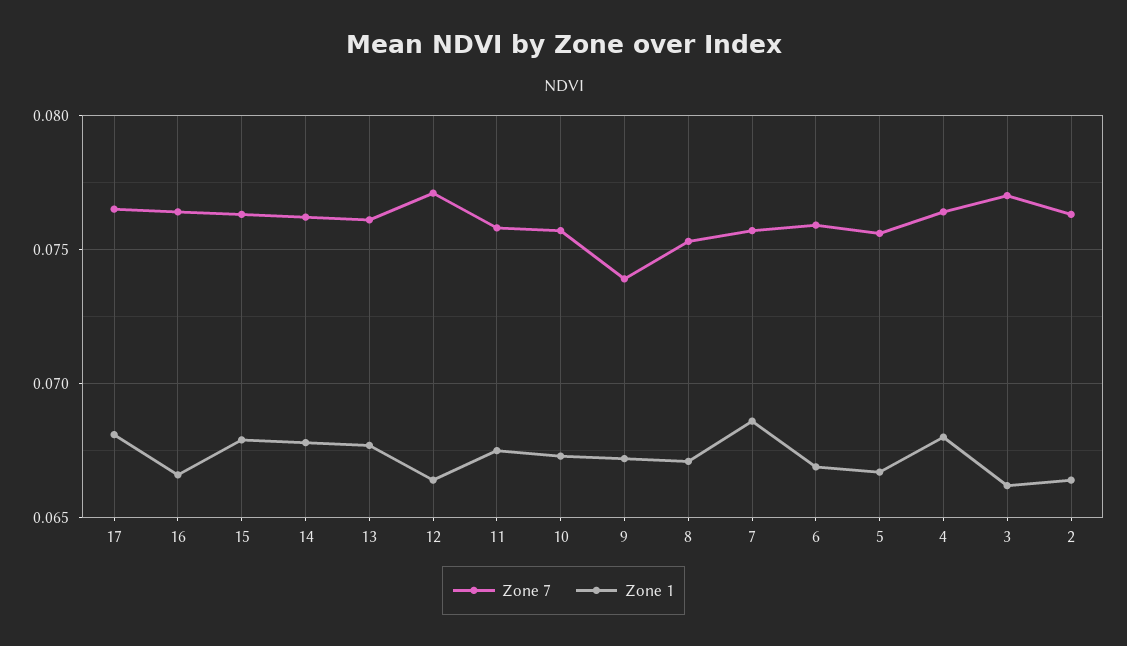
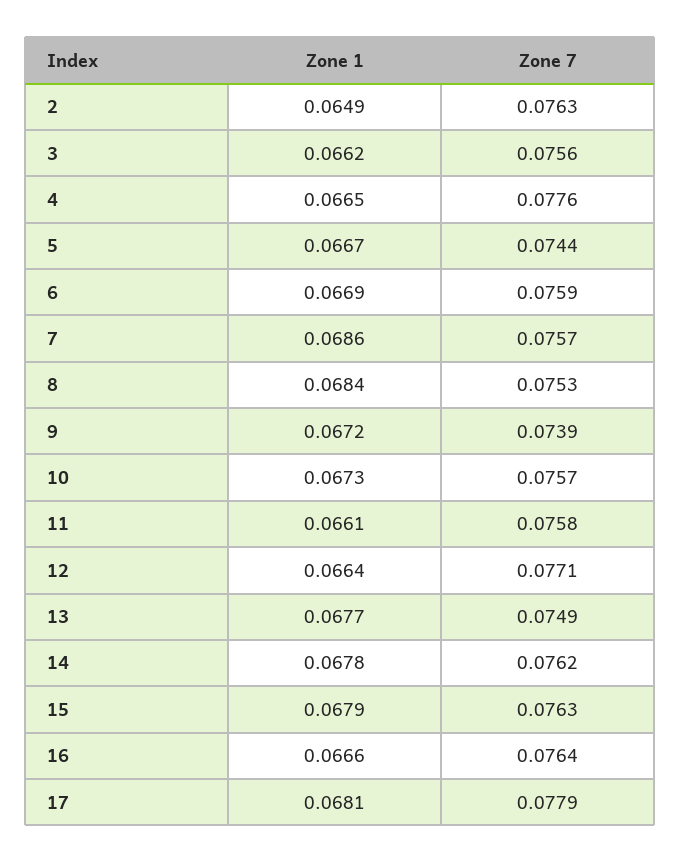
  {
    "Zone 7": {
-     "17": 0.0765,
+     "17": 0.0779,
      "16": 0.0764,
      "15": 0.0763,
      "14": 0.0762,
-     "13": 0.076,
+     "13": 0.0749,
      "12": 0.0771,
      "11": 0.0758,
      "10": 0.0757,
      "9": 0.0739,
      "8": 0.0753,
      "7": 0.0757,
      "6": 0.0759,
-     "5": 0.0755,
+     "5": 0.0744,
-     "4": 0.0765,
+     "4": 0.0776,
-     "3": 0.077,
+     "3": 0.0756,
      "2": 0.0763
    },
    "Zone 1": {
      "17": 0.0681,
      "16": 0.0666,
      "15": 0.0679,
      "14": 0.0678,
      "13": 0.0677,
      "12": 0.0664,
-     "11": 0.0675,
+     "11": 0.0661,
      "10": 0.0673,
      "9": 0.0672,
-     "8": 0.067,
+     "8": 0.0684,
      "7": 0.0686,
      "6": 0.0669,
      "5": 0.0667,
-     "4": 0.068,
+     "4": 0.0665,
      "3": 0.0662,
-     "2": 0.0665
+     "2": 0.0649
    }
  }

